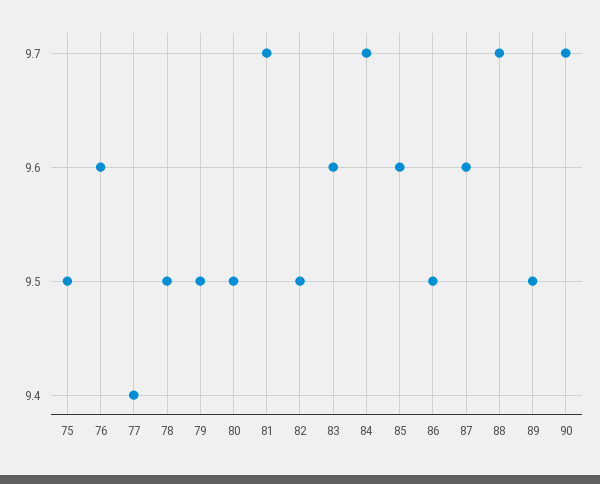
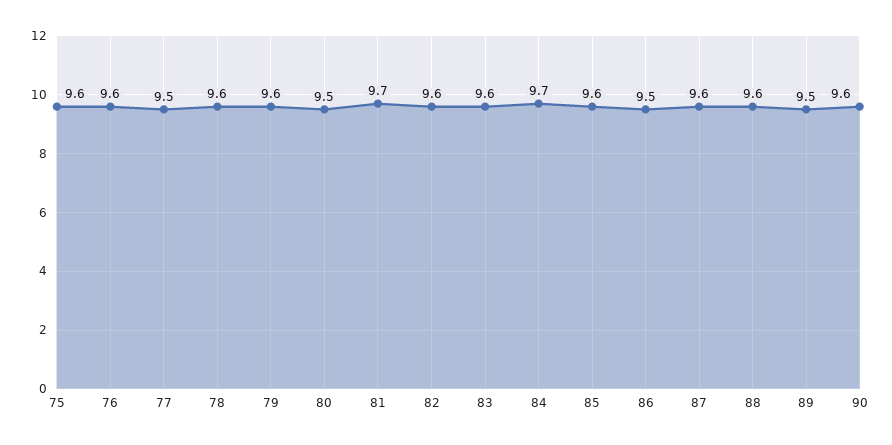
  {
-   "75": 9.5,
+   "75": 9.6,
    "76": 9.6,
-   "77": 9.4,
+   "77": 9.5,
-   "78": 9.5,
+   "78": 9.6,
-   "79": 9.5,
+   "79": 9.6,
    "80": 9.5,
    "81": 9.7,
-   "82": 9.5,
+   "82": 9.6,
    "83": 9.6,
    "84": 9.7,
    "85": 9.6,
    "86": 9.5,
    "87": 9.6,
-   "88": 9.7,
+   "88": 9.6,
    "89": 9.5,
-   "90": 9.7
+   "90": 9.6
  }

